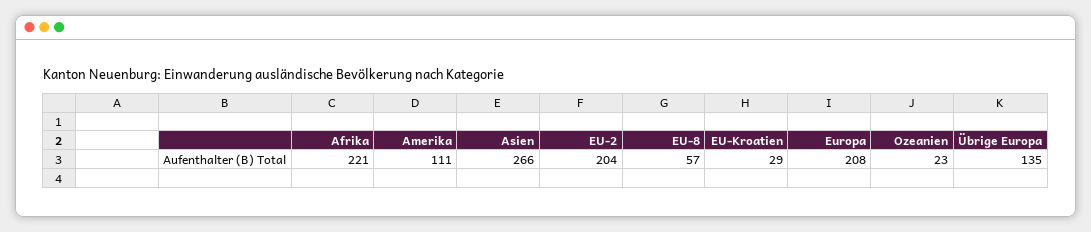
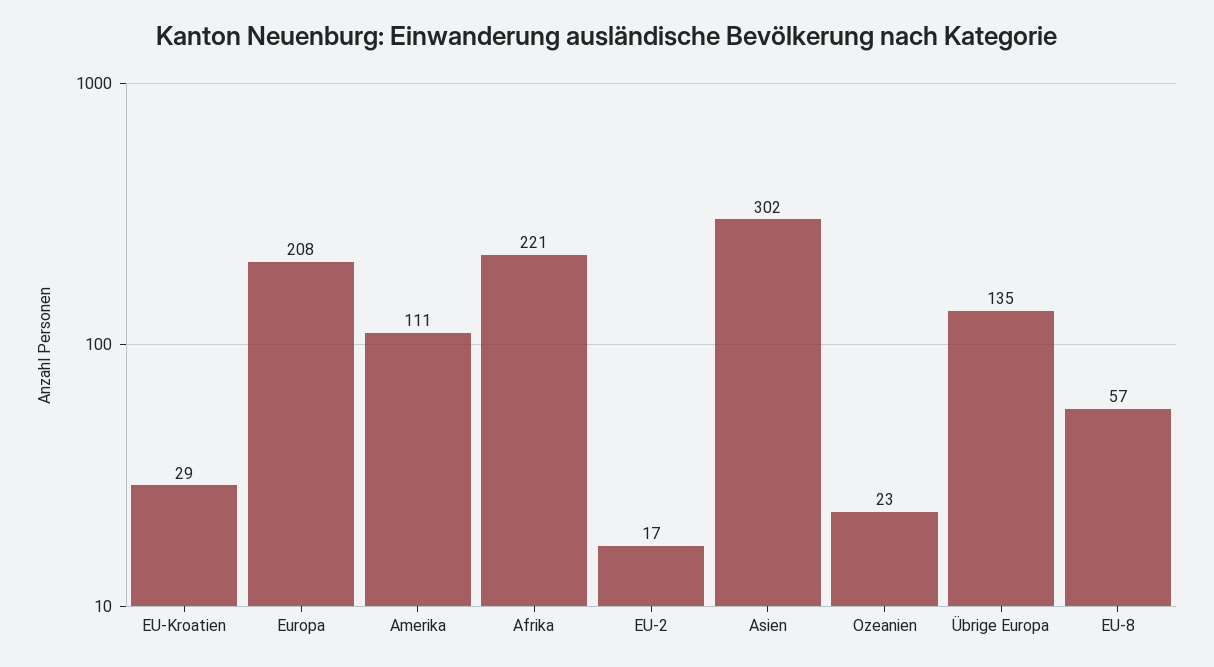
  {
    "Afrika": 221,
    "Amerika": 111,
-   "Asien": 266,
+   "Asien": 302,
-   "EU-2": 204,
+   "EU-2": 17,
    "EU-8": 57,
    "EU-Kroatien": 29,
    "Europa": 208,
    "Ozeanien": 23,
    "Übrige Europa": 135
  }

